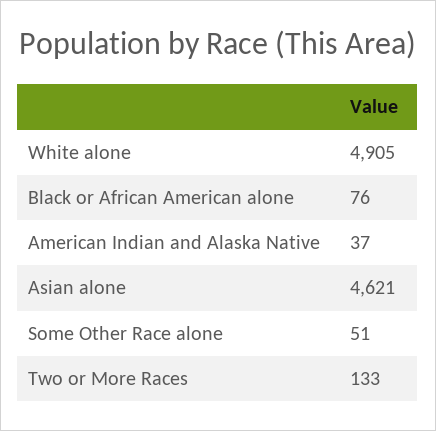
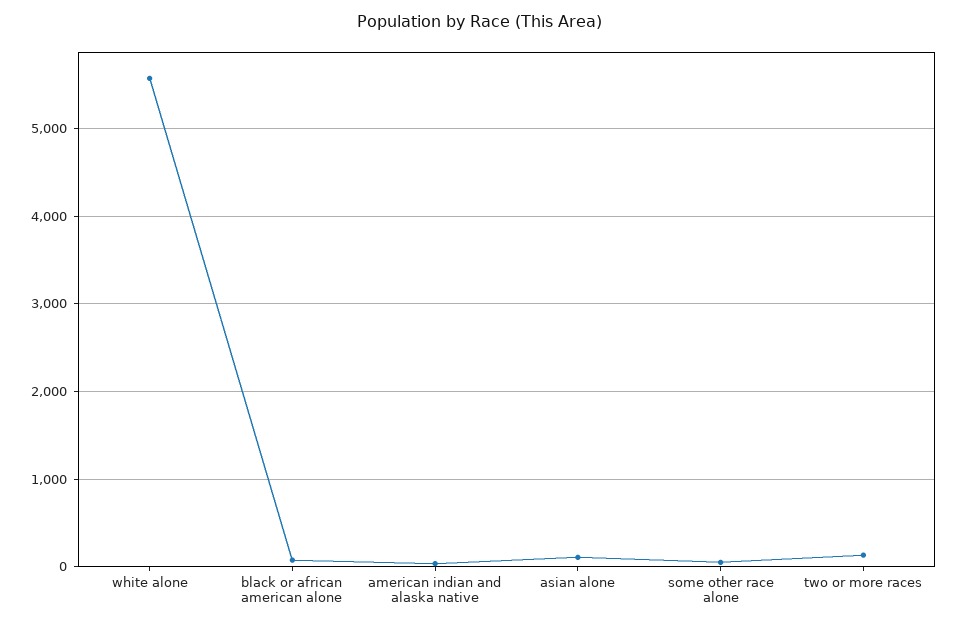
  {
-   "White alone": 4905,
+   "White alone": 5600,
    "Black or African American alone": 76,
    "American Indian and Alaska Native": 37,
-   "Asian alone": 4621,
+   "Asian alone": 100,
    "Some Other Race alone": 51,
    "Two or More Races": 133
  }

